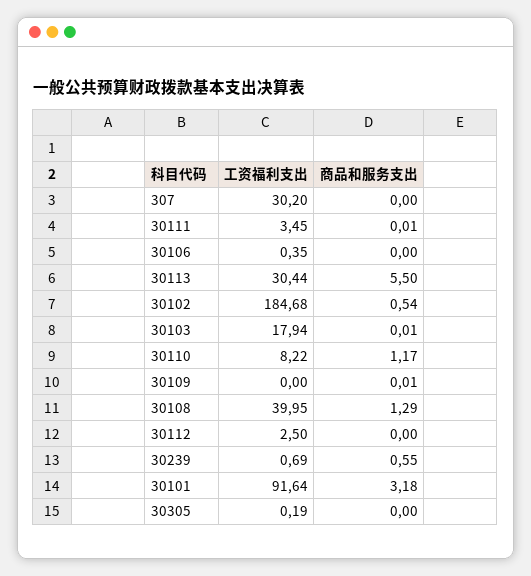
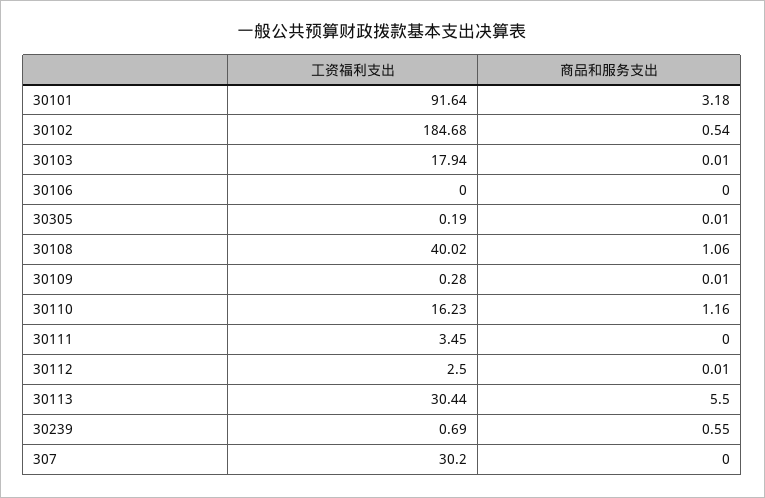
  {
    "工资福利支出": {
      "307": 30.2,
      "30111": 3.45,
-     "30106": 0.35,
+     "30106": 0,
      "30113": 30.44,
      "30102": 184.68,
      "30103": 17.94,
-     "30110": 8.22,
+     "30110": 16.23,
-     "30109": 0,
+     "30109": 0.28,
-     "30108": 39.95,
+     "30108": 40.02,
      "30112": 2.5,
      "30239": 0.69,
      "30101": 91.64,
      "30305": 0.19
    },
    "商品和服务支出": {
      "307": 0,
-     "30111": 0.01,
+     "30111": 0,
      "30106": 0,
      "30113": 5.5,
      "30102": 0.54,
      "30103": 0.01,
-     "30110": 1.17,
+     "30110": 1.16,
      "30109": 0.01,
-     "30108": 1.29,
+     "30108": 1.06,
-     "30112": 0,
+     "30112": 0.01,
      "30239": 0.55,
      "30101": 3.18,
-     "30305": 0
+     "30305": 0.01
    }
  }

